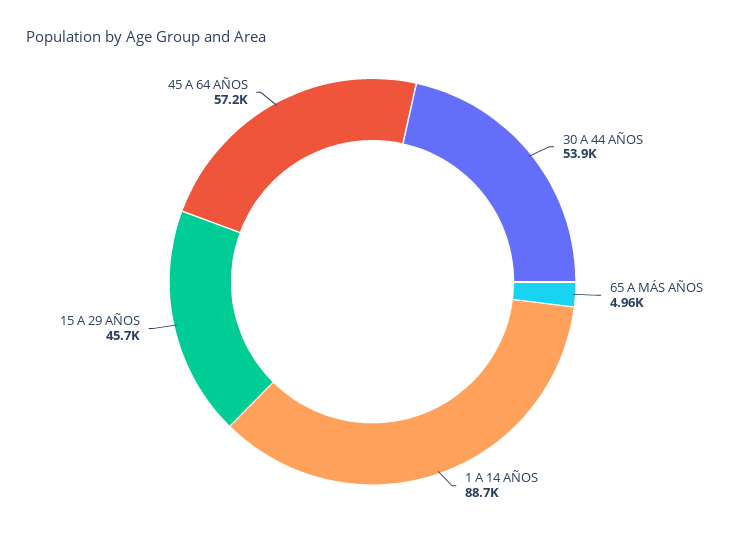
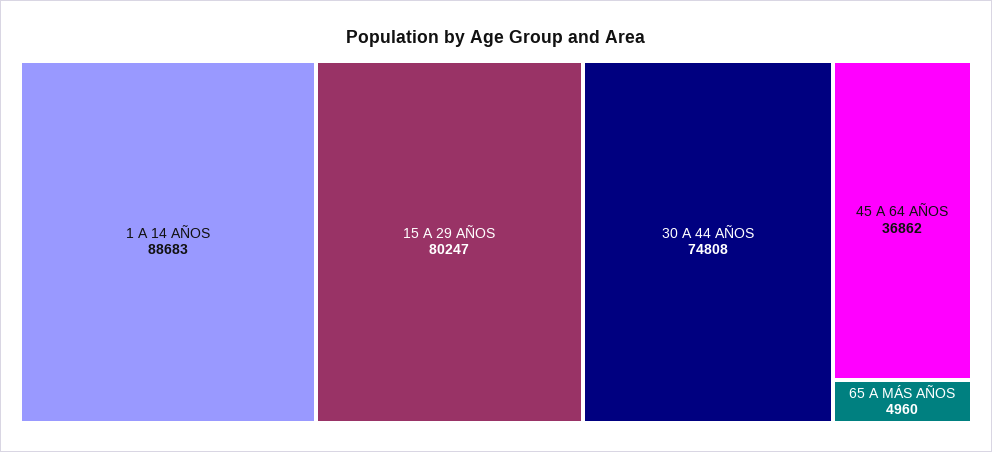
  {
-   "30 A 44 AÑOS": 53900,
+   "30 A 44 AÑOS": 74808,
    "65 A MÁS AÑOS": 4960,
    "1 A 14 AÑOS": 88683,
-   "15 A 29 AÑOS": 45700,
+   "15 A 29 AÑOS": 80247,
-   "45 A 64 AÑOS": 57200
+   "45 A 64 AÑOS": 36862
  }

